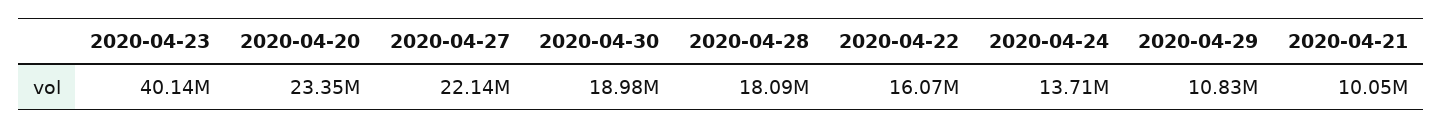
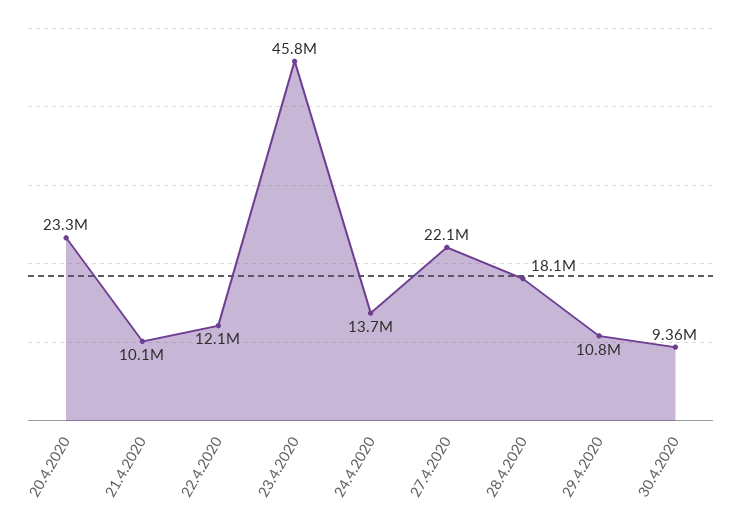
  {
-   "2020-04-23": 40140000,
+   "2020-04-23": 45800000,
    "2020-04-20": 23350000,
    "2020-04-27": 22140000,
-   "2020-04-30": 18980000,
+   "2020-04-30": 9360000,
    "2020-04-28": 18090000,
-   "2020-04-22": 16070000,
+   "2020-04-22": 12100000,
    "2020-04-24": 13710000,
    "2020-04-29": 10830000,
    "2020-04-21": 10050000
  }

